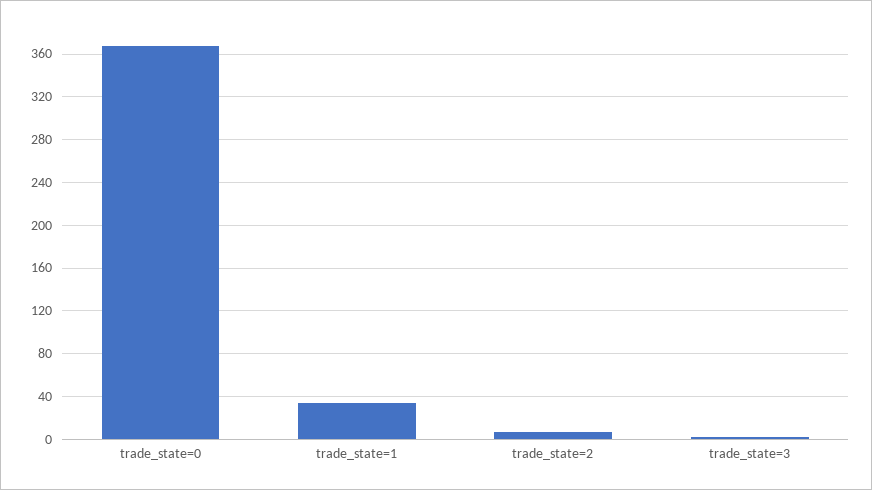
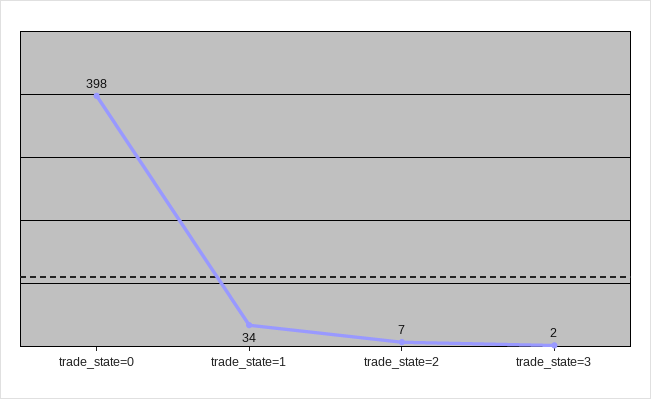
  {
-   "trade_state=0": 370,
+   "trade_state=0": 398,
    "trade_state=1": 34,
    "trade_state=2": 7,
    "trade_state=3": 2
  }

